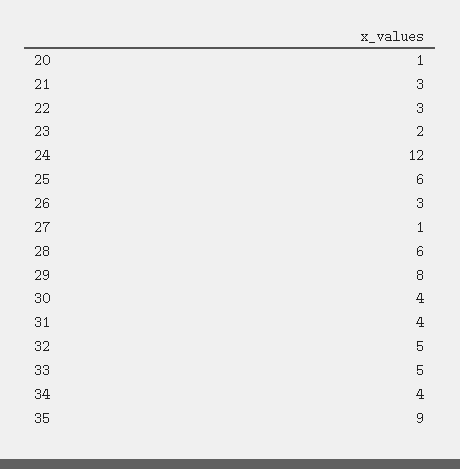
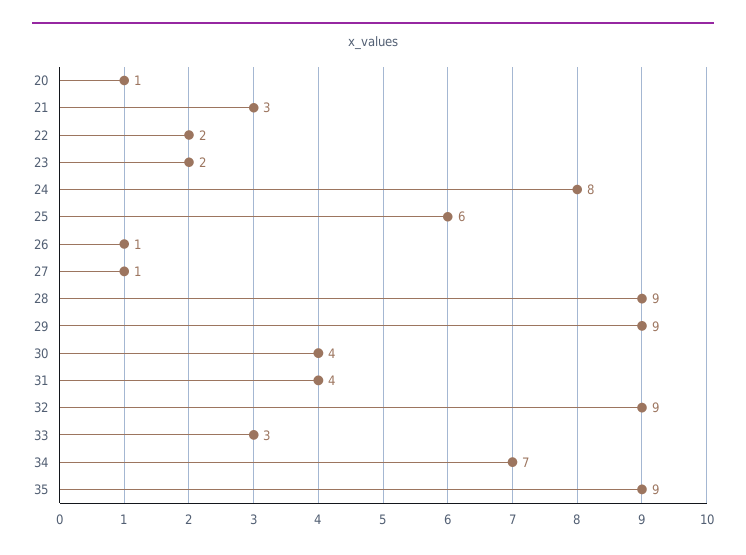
  {
    "20": 1,
    "21": 3,
-   "22": 3,
+   "22": 2,
    "23": 2,
-   "24": 12,
+   "24": 8,
    "25": 6,
-   "26": 3,
+   "26": 1,
    "27": 1,
-   "28": 6,
+   "28": 9,
-   "29": 8,
+   "29": 9,
    "30": 4,
    "31": 4,
-   "32": 5,
+   "32": 9,
-   "33": 5,
+   "33": 3,
-   "34": 4,
+   "34": 7,
    "35": 9
  }

